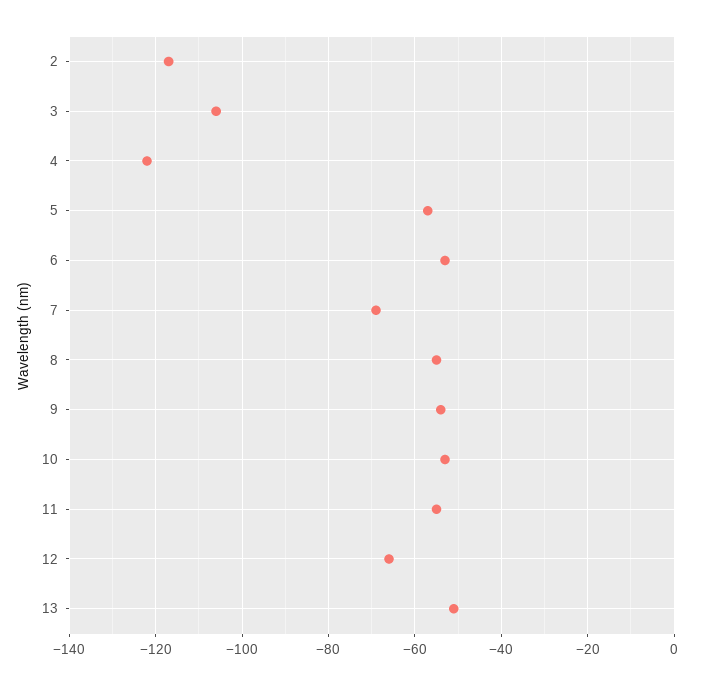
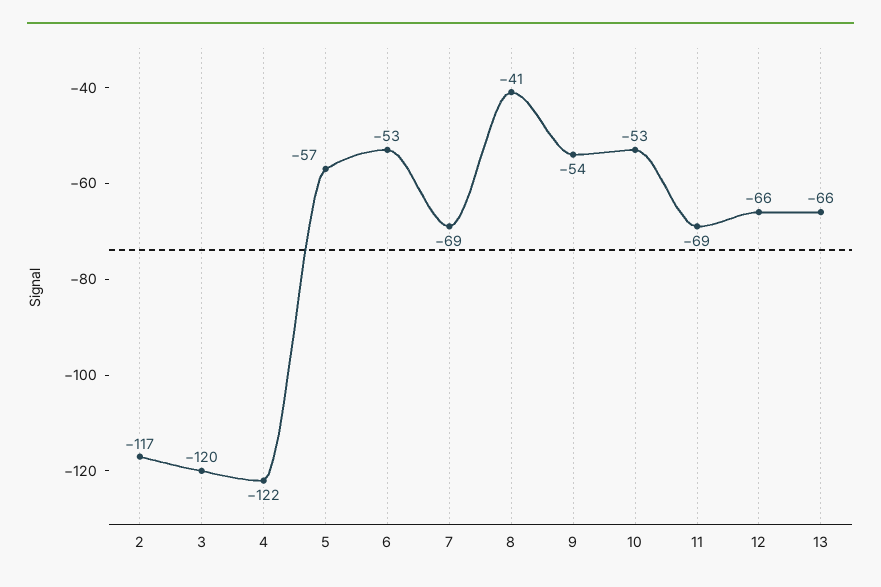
  {
    "2": -117,
-   "3": -105,
+   "3": -120,
    "4": -122,
    "5": -57,
    "6": -53,
    "7": -69,
-   "8": -55,
+   "8": -41,
    "9": -54,
    "10": -53,
-   "11": -55,
+   "11": -69,
    "12": -66,
-   "13": -50
+   "13": -66
  }

